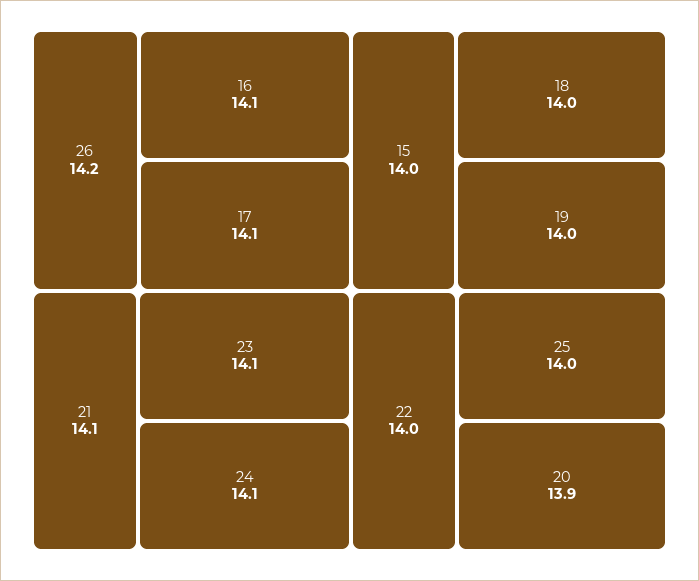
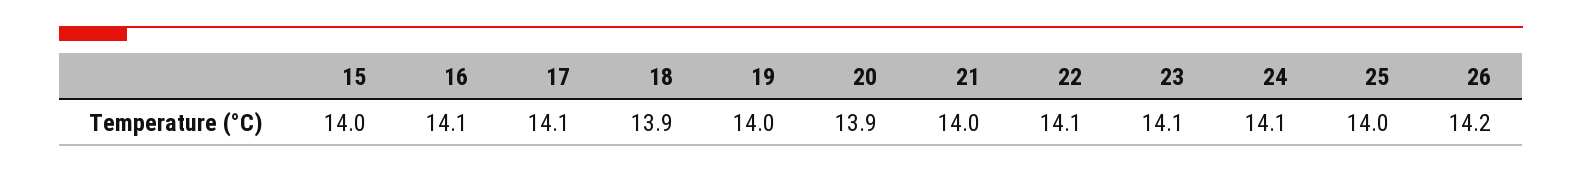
  {
    "26": 14.2,
    "16": 14.1,
    "17": 14.1,
-   "21": 14.1,
+   "21": 14,
    "23": 14.1,
    "24": 14.1,
    "15": 14,
-   "18": 14,
+   "18": 13.9,
    "19": 14,
-   "22": 14,
+   "22": 14.1,
    "25": 14,
    "20": 13.9
  }

